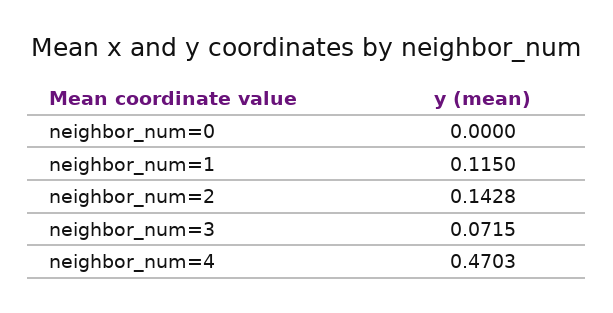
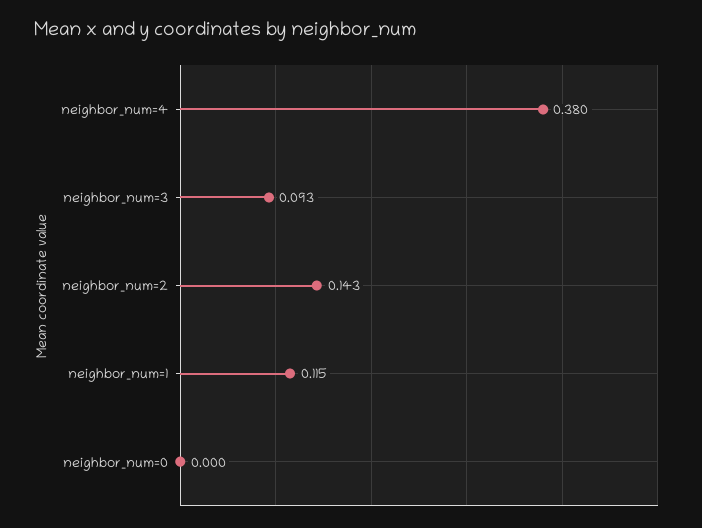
  {
    "neighbor_num=0": 0,
    "neighbor_num=1": 0.115,
    "neighbor_num=2": 0.1428,
-   "neighbor_num=3": 0.0715,
+   "neighbor_num=3": 0.093,
-   "neighbor_num=4": 0.4703
+   "neighbor_num=4": 0.38
  }

